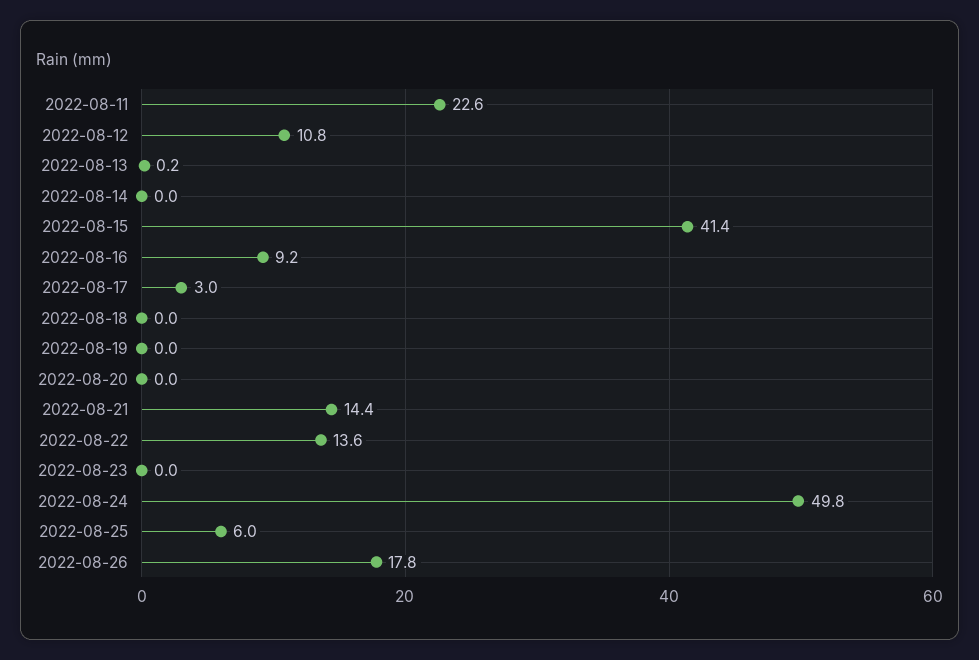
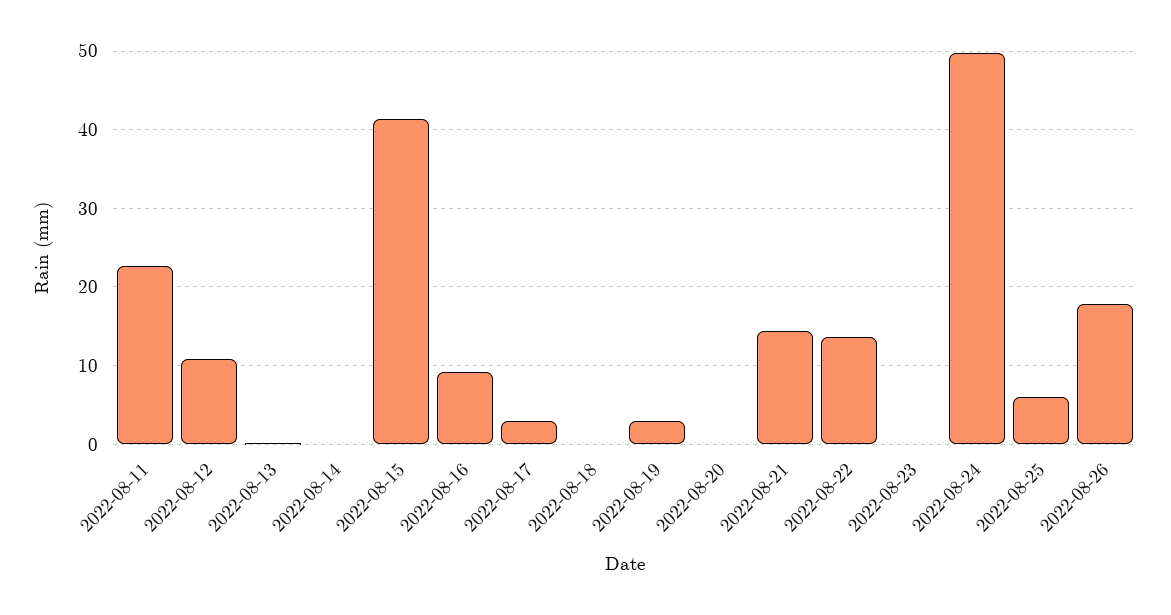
  {
    "2022-08-11": 22.6,
    "2022-08-12": 10.8,
    "2022-08-13": 0.2,
    "2022-08-14": 0,
    "2022-08-15": 41.4,
    "2022-08-16": 9.2,
    "2022-08-17": 3,
    "2022-08-18": 0,
-   "2022-08-19": 0,
+   "2022-08-19": 3,
    "2022-08-20": 0,
    "2022-08-21": 14.4,
    "2022-08-22": 13.6,
    "2022-08-23": 0,
    "2022-08-24": 49.8,
    "2022-08-25": 6,
    "2022-08-26": 17.8
  }

